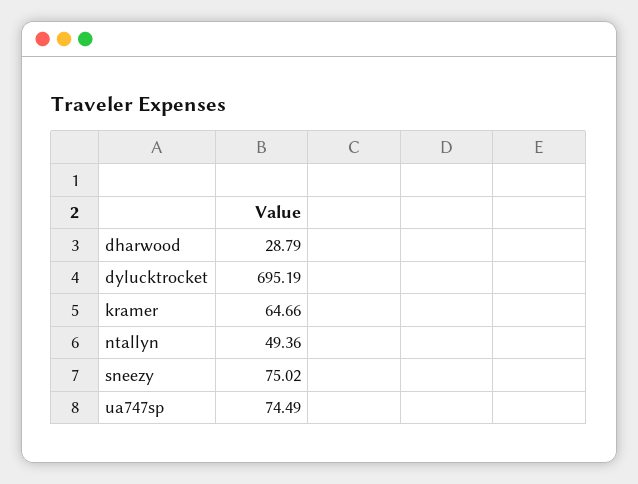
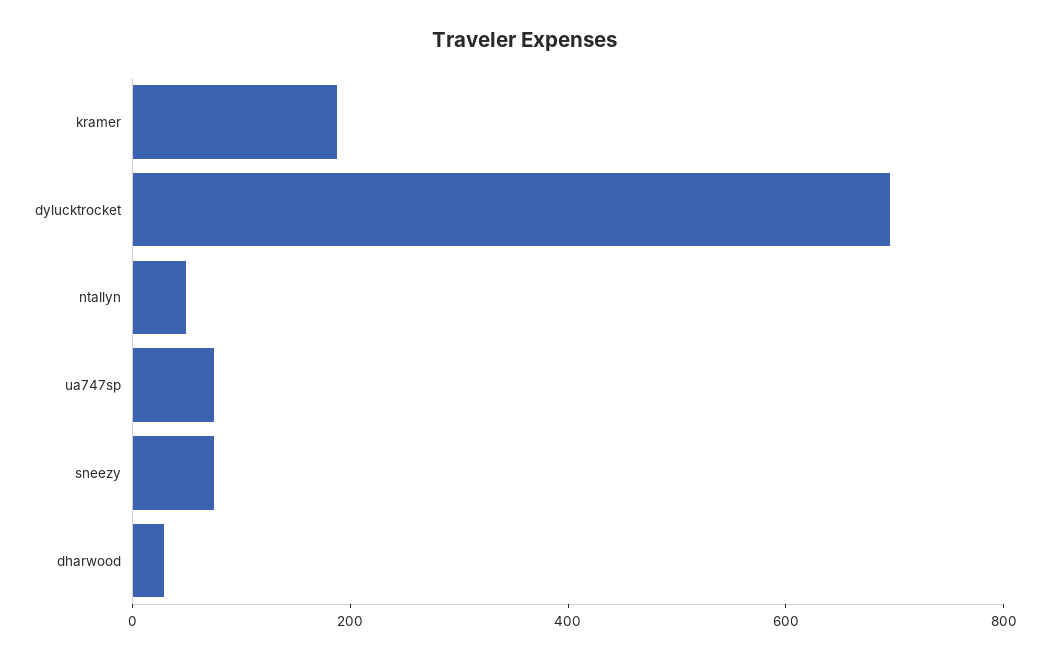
  {
    "dharwood": 28.79,
    "dylucktrocket": 695.19,
-   "kramer": 64.66,
+   "kramer": 200,
    "ntallyn": 49.36,
    "sneezy": 75.02,
    "ua747sp": 74.49
  }

